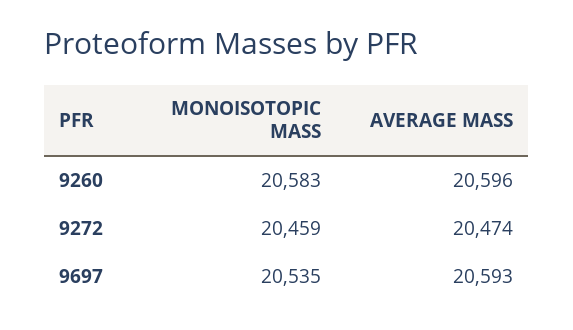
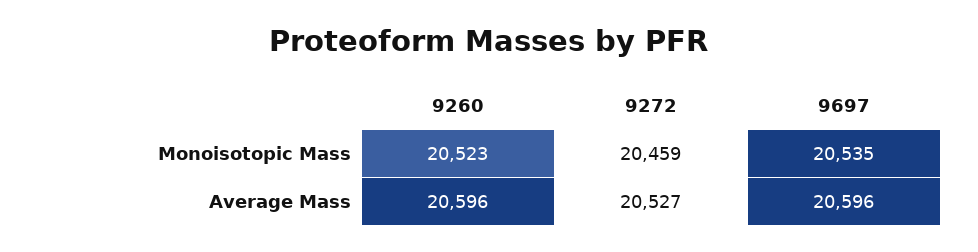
  {
    "MONOISOTOPIC MASS": {
-     "9260": 20583,
+     "9260": 20523,
      "9272": 20459,
      "9697": 20535
    },
    "AVERAGE MASS": {
      "9260": 20596,
-     "9272": 20474,
+     "9272": 20527,
-     "9697": 20593
+     "9697": 20596
    }
  }

